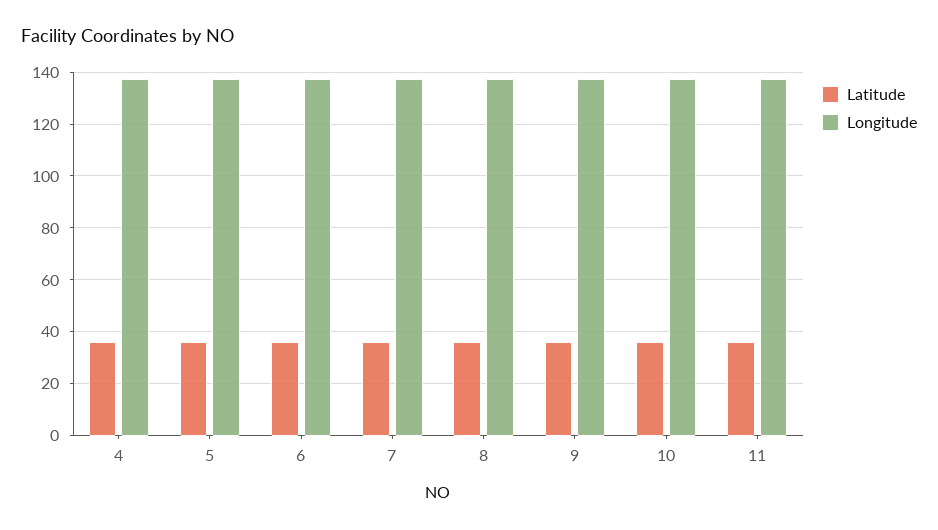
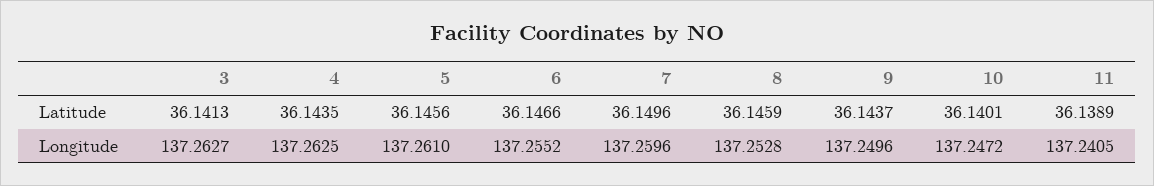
  {
    "Latitude": {
      "4": 36.1435,
      "5": 36.1456,
      "6": 36.1466,
      "7": 36.1496,
      "8": 36.1459,
      "9": 36.1437,
      "10": 36.1401,
-     "11": 36.1389
+     "11": 36.1389,
+     "3": 36.1413
    },
    "Longitude": {
      "4": 137.2625,
      "5": 137.261,
      "6": 137.2552,
      "7": 137.2596,
      "8": 137.2528,
      "9": 137.2496,
      "10": 137.2472,
-     "11": 137.2405
+     "11": 137.2405,
+     "3": 137.2627
    }
  }

